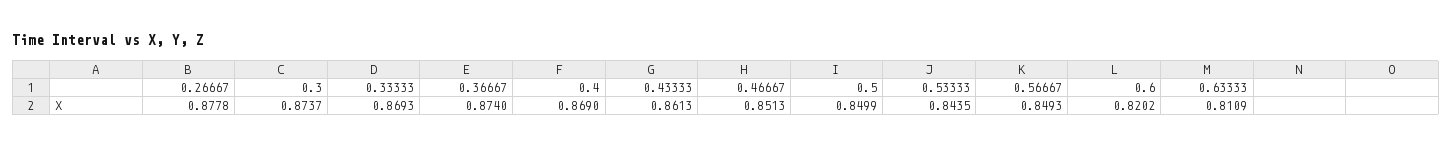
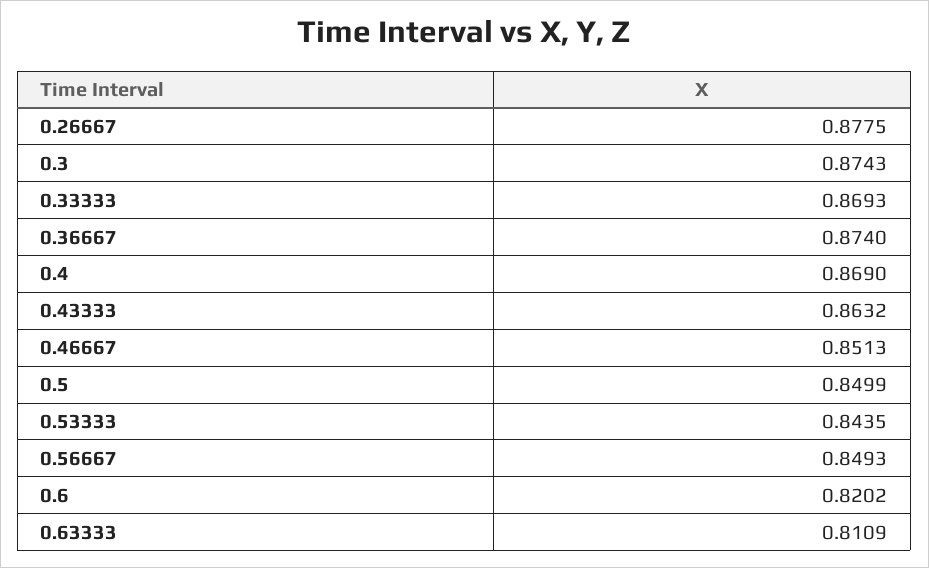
  {
-   "0.26667": 0.8778,
+   "0.26667": 0.8775,
-   "0.3": 0.8737,
+   "0.3": 0.8743,
    "0.33333": 0.8693,
    "0.36667": 0.874,
    "0.4": 0.869,
-   "0.43333": 0.8613,
+   "0.43333": 0.8632,
    "0.46667": 0.8513,
    "0.5": 0.8499,
    "0.53333": 0.8435,
    "0.56667": 0.8493,
    "0.6": 0.8202,
    "0.63333": 0.8109
  }

